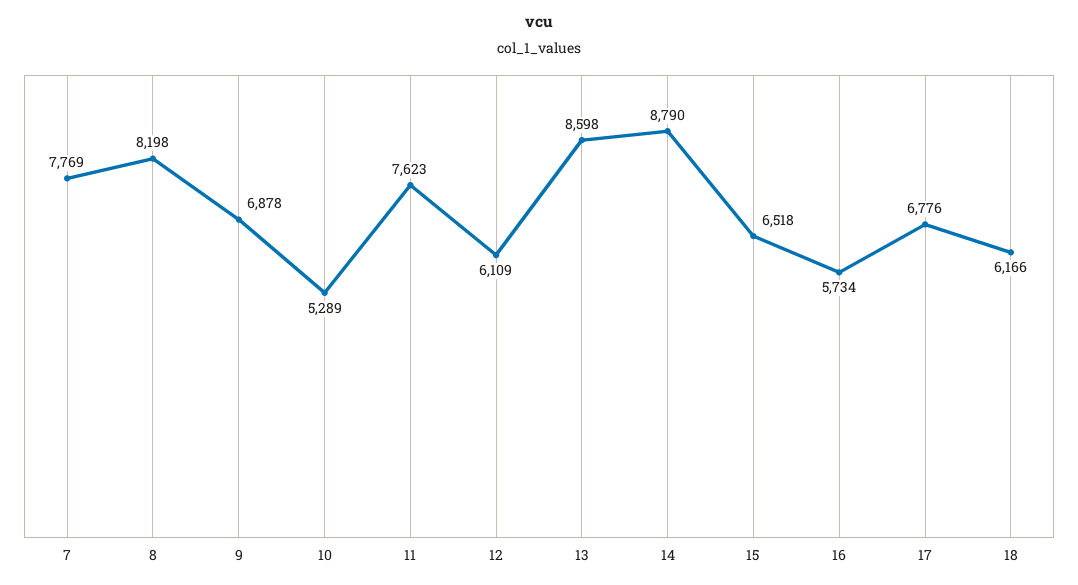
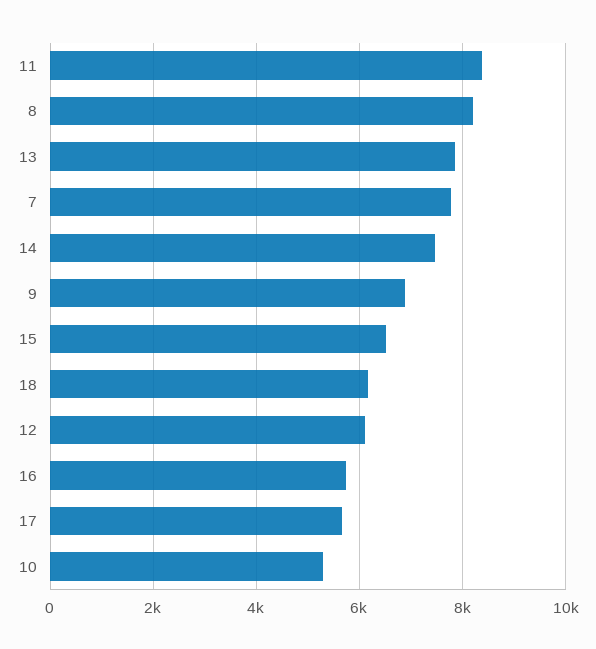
  {
    "7": 7769,
    "8": 8198,
    "9": 6878,
    "10": 5289,
-   "11": 7623,
+   "11": 8400,
    "12": 6109,
-   "13": 8598,
+   "13": 7800,
-   "14": 8790,
+   "14": 7400,
    "15": 6518,
    "16": 5734,
-   "17": 6776,
+   "17": 5600,
    "18": 6166
  }

